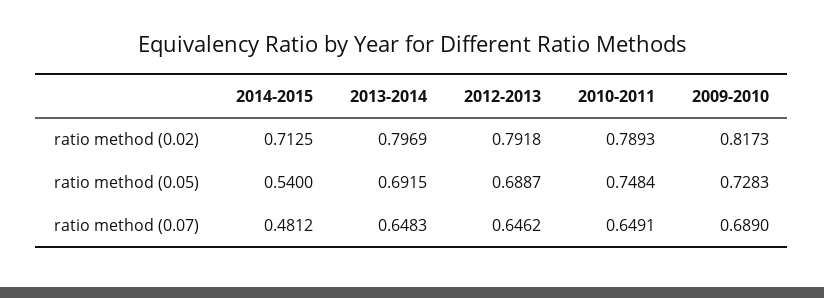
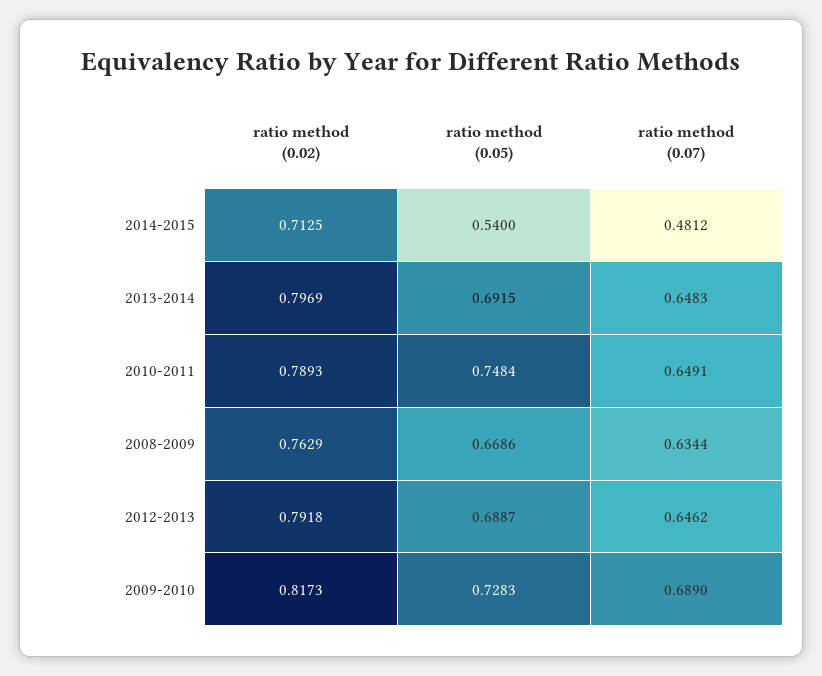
  {
    "2014-2015": {
      "ratio method (0.02)": 0.7125,
      "ratio method (0.05)": 0.54,
      "ratio method (0.07)": 0.4812
    },
    "2013-2014": {
      "ratio method (0.02)": 0.7969,
      "ratio method (0.05)": 0.6915,
      "ratio method (0.07)": 0.6483
    },
    "2012-2013": {
      "ratio method (0.02)": 0.7918,
      "ratio method (0.05)": 0.6887,
      "ratio method (0.07)": 0.6462
    },
    "2010-2011": {
      "ratio method (0.02)": 0.7893,
      "ratio method (0.05)": 0.7484,
      "ratio method (0.07)": 0.6491
    },
    "2009-2010": {
      "ratio method (0.02)": 0.8173,
      "ratio method (0.05)": 0.7283,
      "ratio method (0.07)": 0.689
-   }
+   },
+   "2008-2009": {
+     "ratio method (0.02)": 0.7629,
+     "ratio method (0.05)": 0.6686,
+     "ratio method (0.07)": 0.6344
+   }
  }

